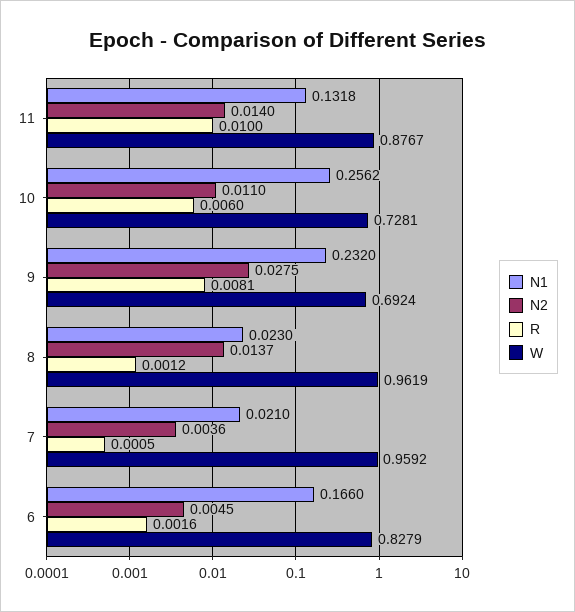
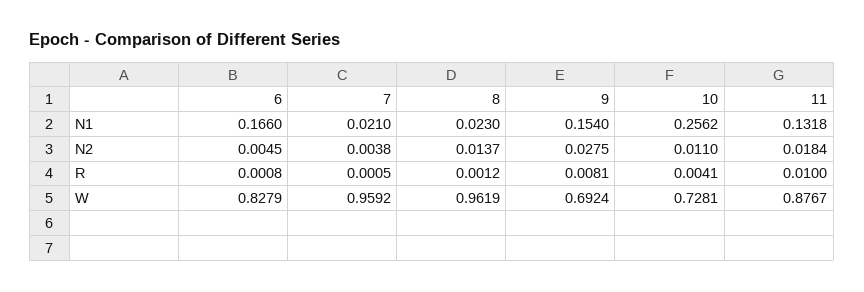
  {
    "N1": {
      "11": 0.1318,
      "10": 0.2562,
-     "9": 0.232,
+     "9": 0.154,
      "8": 0.023,
      "7": 0.021,
      "6": 0.166
    },
    "N2": {
-     "11": 0.014,
+     "11": 0.0184,
      "10": 0.011,
      "9": 0.0275,
      "8": 0.0137,
-     "7": 0.0036,
+     "7": 0.0038,
      "6": 0.0045
    },
    "R": {
      "11": 0.01,
-     "10": 0.006,
+     "10": 0.0041,
      "9": 0.0081,
      "8": 0.0012,
      "7": 0.0005,
-     "6": 0.0016
+     "6": 0.0008
    },
    "W": {
      "11": 0.8767,
      "10": 0.7281,
      "9": 0.6924,
      "8": 0.9619,
      "7": 0.9592,
      "6": 0.8279
    }
  }

